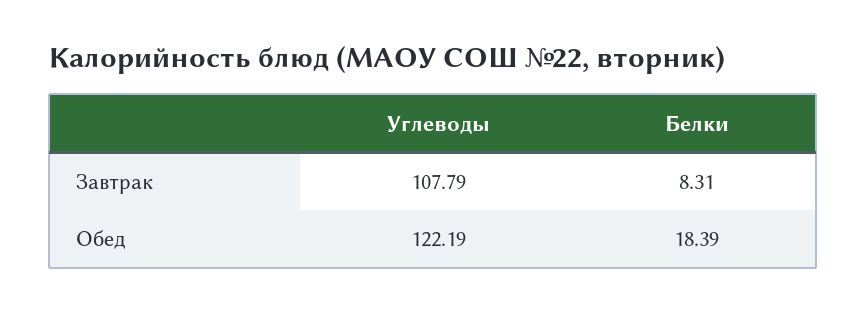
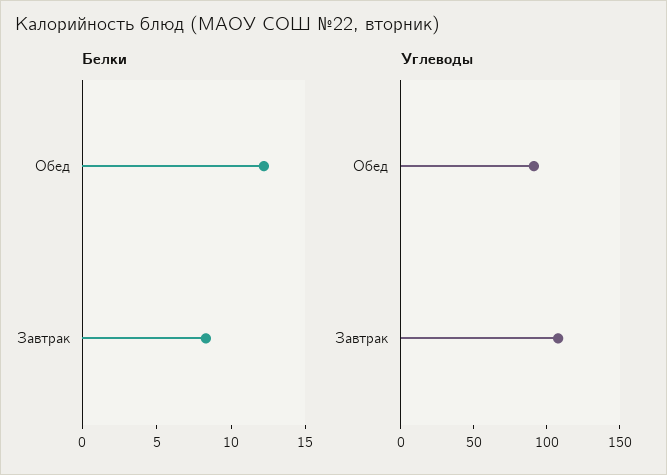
  {
    "Углеводы": {
      "Завтрак": 107.79,
-     "Обед": 122.19
+     "Обед": 90
    },
    "Белки": {
      "Завтрак": 8.31,
-     "Обед": 18.39
+     "Обед": 12
    }
  }

